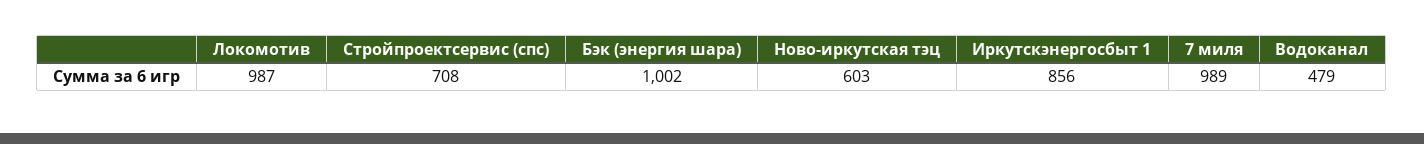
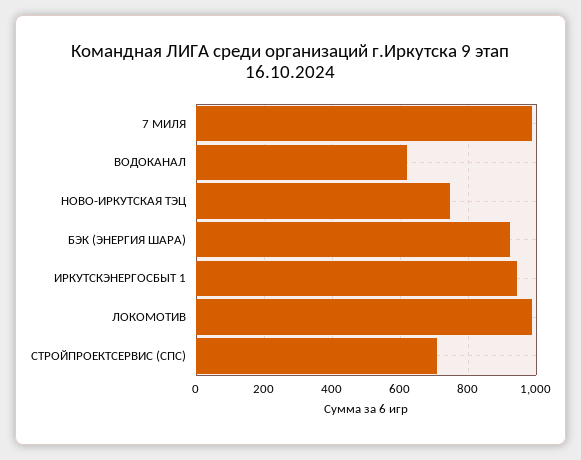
  {
    "Локомотив": 987,
    "Стройпроектсервис (спс)": 708,
-   "Бэк (энергия шара)": 1002,
+   "Бэк (энергия шара)": 920,
-   "Ново-иркутская тэц": 603,
+   "Ново-иркутская тэц": 740,
-   "Иркутскэнергосбыт 1": 856,
+   "Иркутскэнергосбыт 1": 940,
    "7 миля": 989,
-   "Водоканал": 479
+   "Водоканал": 620
  }

